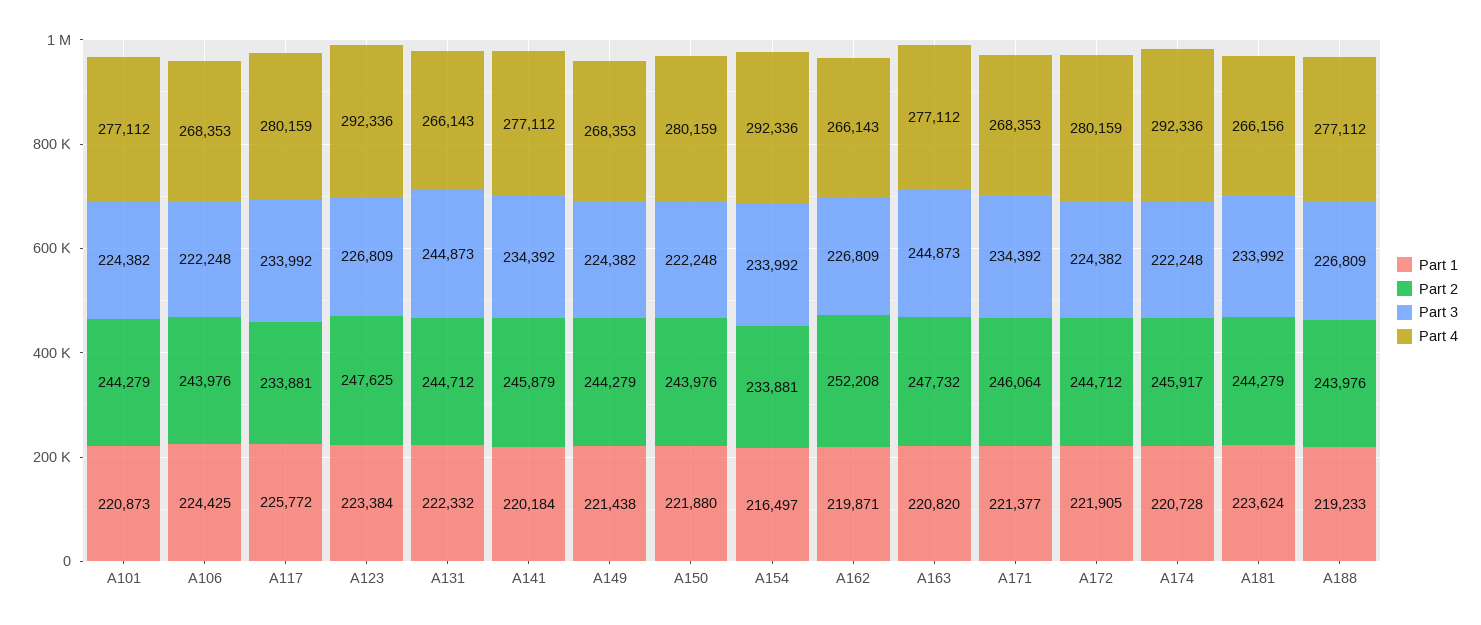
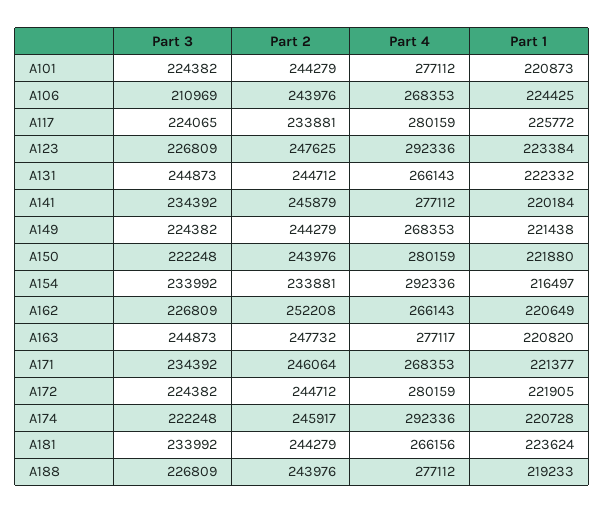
  {
    "Part 1": {
      "A101": 220873,
      "A106": 224425,
      "A117": 225772,
      "A123": 223384,
      "A131": 222332,
      "A141": 220184,
      "A149": 221438,
      "A150": 221880,
      "A154": 216497,
-     "A162": 219871,
+     "A162": 220649,
      "A163": 220820,
      "A171": 221377,
      "A172": 221905,
      "A174": 220728,
      "A181": 223624,
      "A188": 219233
    },
    "Part 2": {
      "A101": 244279,
      "A106": 243976,
      "A117": 233881,
      "A123": 247625,
      "A131": 244712,
      "A141": 245879,
      "A149": 244279,
      "A150": 243976,
      "A154": 233881,
      "A162": 252208,
      "A163": 247732,
      "A171": 246064,
      "A172": 244712,
      "A174": 245917,
      "A181": 244279,
      "A188": 243976
    },
    "Part 3": {
      "A101": 224382,
-     "A106": 222248,
+     "A106": 210969,
-     "A117": 233992,
+     "A117": 224065,
      "A123": 226809,
      "A131": 244873,
      "A141": 234392,
      "A149": 224382,
      "A150": 222248,
      "A154": 233992,
      "A162": 226809,
      "A163": 244873,
      "A171": 234392,
      "A172": 224382,
      "A174": 222248,
      "A181": 233992,
      "A188": 226809
    },
    "Part 4": {
      "A101": 277112,
      "A106": 268353,
      "A117": 280159,
      "A123": 292336,
      "A131": 266143,
      "A141": 277112,
      "A149": 268353,
      "A150": 280159,
      "A154": 292336,
      "A162": 266143,
-     "A163": 277112,
+     "A163": 277117,
      "A171": 268353,
      "A172": 280159,
      "A174": 292336,
      "A181": 266156,
      "A188": 277112
    }
  }

